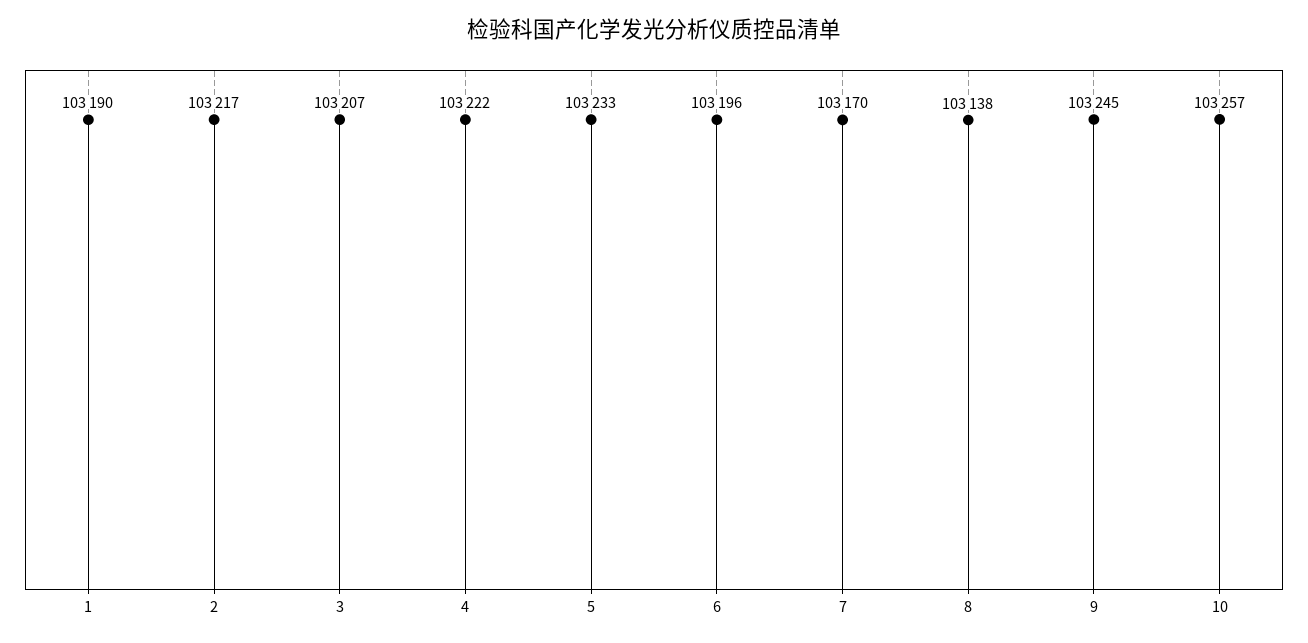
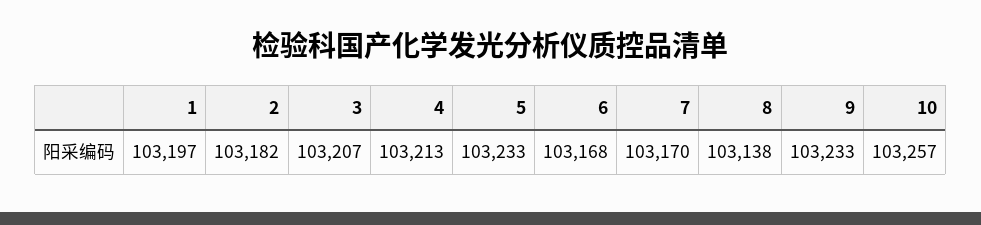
  {
-   "1": 103190,
+   "1": 103197,
-   "2": 103217,
+   "2": 103182,
    "3": 103207,
-   "4": 103222,
+   "4": 103213,
    "5": 103233,
-   "6": 103196,
+   "6": 103168,
    "7": 103170,
    "8": 103138,
-   "9": 103245,
+   "9": 103233,
    "10": 103257
  }

